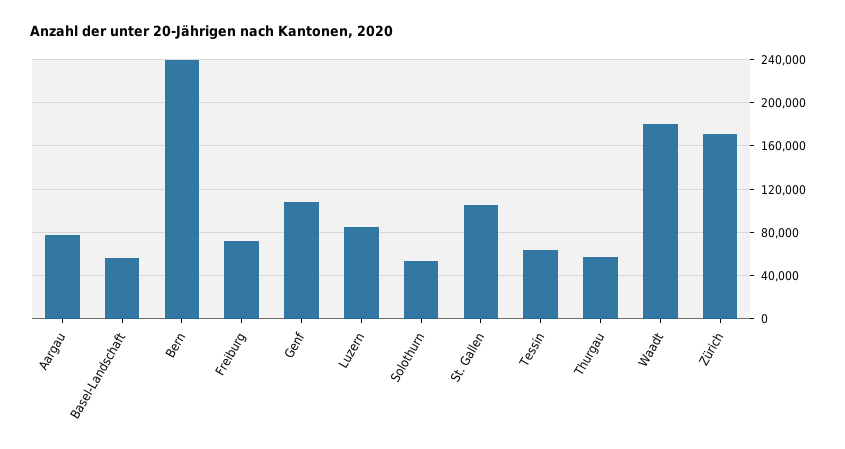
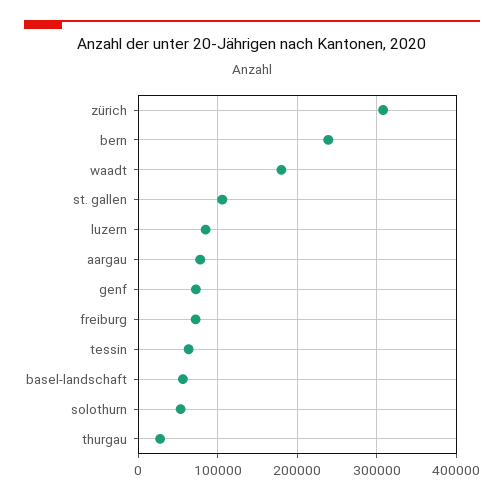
  {
    "Aargau": 80000,
    "Basel-Landschaft": 60000,
    "Bern": 240000,
    "Freiburg": 70000,
-   "Genf": 110000,
+   "Genf": 70000,
    "Luzern": 80000,
    "Solothurn": 50000,
    "St. Gallen": 110000,
    "Tessin": 60000,
-   "Thurgau": 60000,
+   "Thurgau": 30000,
    "Waadt": 180000,
-   "Zürich": 170000
+   "Zürich": 310000
  }

